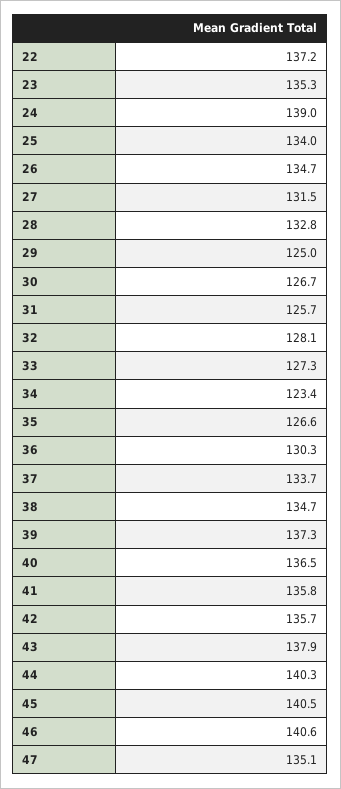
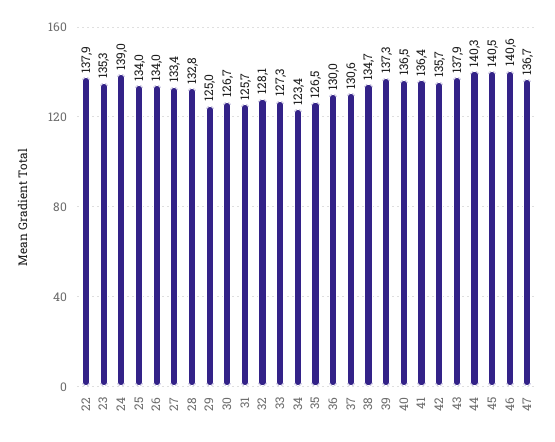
  {
-   "22": 137.2,
+   "22": 137.9,
    "23": 135.3,
    "24": 139,
    "25": 134,
-   "26": 134.7,
+   "26": 134,
-   "27": 131.5,
+   "27": 133.4,
    "28": 132.8,
    "29": 125,
    "30": 126.7,
    "31": 125.7,
    "32": 128.1,
    "33": 127.3,
    "34": 123.4,
-   "35": 126.6,
+   "35": 126.5,
-   "36": 130.3,
+   "36": 130,
-   "37": 133.7,
+   "37": 130.6,
    "38": 134.7,
    "39": 137.3,
    "40": 136.5,
-   "41": 135.8,
+   "41": 136.4,
    "42": 135.7,
    "43": 137.9,
    "44": 140.3,
    "45": 140.5,
    "46": 140.6,
-   "47": 135.1
+   "47": 136.7
  }

